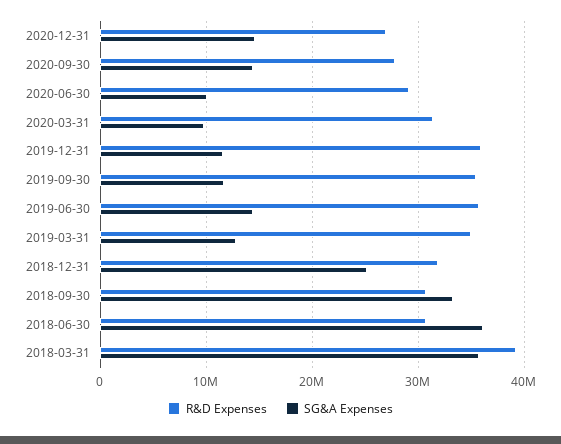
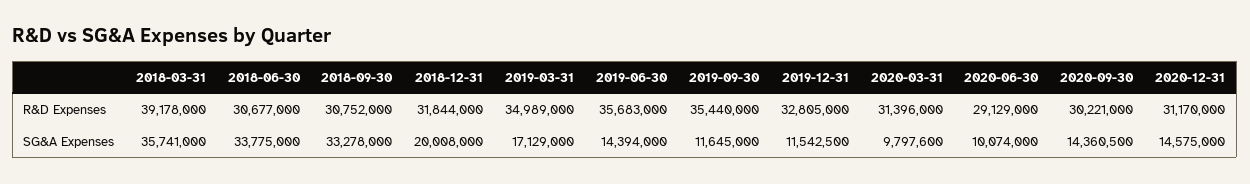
  {
    "R&D Expenses": {
-     "2020-12-31": 27000000,
+     "2020-12-31": 31170000,
-     "2020-09-30": 28000000,
+     "2020-09-30": 30221000,
      "2020-06-30": 29129000,
      "2020-03-31": 31396000,
-     "2019-12-31": 36000000,
+     "2019-12-31": 32805000,
      "2019-09-30": 35440000,
      "2019-06-30": 35683000,
      "2019-03-31": 34989000,
      "2018-12-31": 31844000,
      "2018-09-30": 30752000,
      "2018-06-30": 30677000,
      "2018-03-31": 39178000
    },
    "SG&A Expenses": {
      "2020-12-31": 14575000,
      "2020-09-30": 14360500,
      "2020-06-30": 10074000,
      "2020-03-31": 9797600,
      "2019-12-31": 11542500,
      "2019-09-30": 11645000,
      "2019-06-30": 14394000,
-     "2019-03-31": 13000000,
+     "2019-03-31": 17129000,
-     "2018-12-31": 25000000,
+     "2018-12-31": 20008000,
      "2018-09-30": 33278000,
-     "2018-06-30": 36000000,
+     "2018-06-30": 33775000,
      "2018-03-31": 35741000
    }
  }

